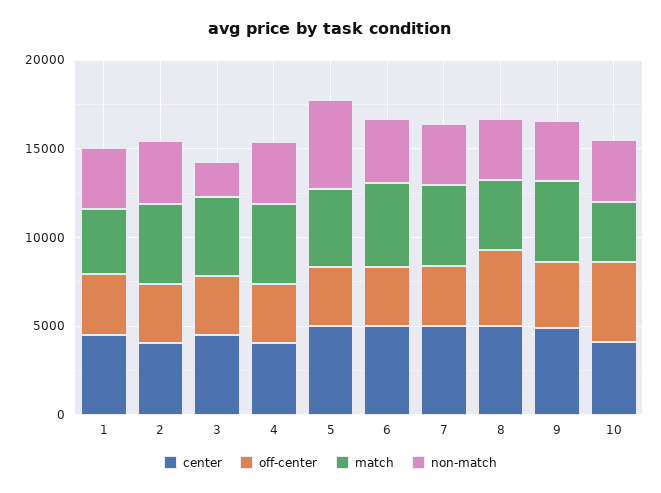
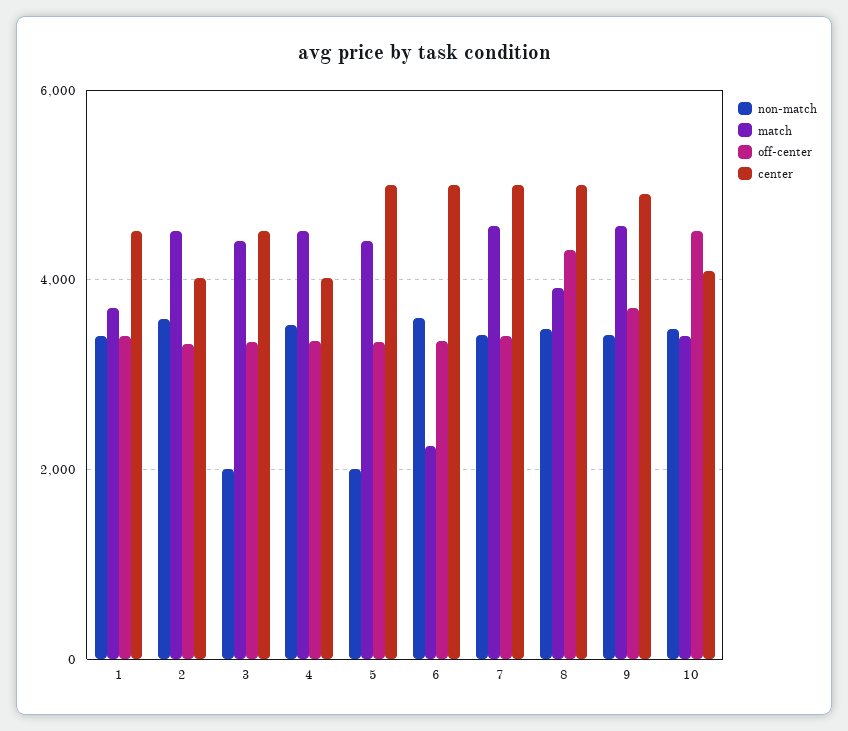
  {
    "center": {
      "1": 4600,
      "2": 4000,
      "3": 4600,
      "4": 4000,
      "5": 5000,
      "6": 5000,
      "7": 5000,
      "8": 5000,
      "9": 5000,
      "10": 4000
    },
    "off-center": {
      "1": 3400,
      "2": 3400,
      "3": 3400,
      "4": 3400,
      "5": 3400,
      "6": 3400,
      "7": 3400,
      "8": 4400,
      "9": 3800,
      "10": 4600
    },
    "match": {
      "1": 3800,
      "2": 4600,
      "3": 4400,
      "4": 4600,
      "5": 4400,
-     "6": 5000,
+     "6": 2200,
      "7": 4600,
      "8": 4000,
      "9": 4600,
      "10": 3400
    },
    "non-match": {
      "1": 3400,
      "2": 3600,
      "3": 2000,
      "4": 3600,
-     "5": 5000,
+     "5": 2000,
      "6": 3600,
      "7": 3400,
      "8": 3400,
      "9": 3400,
      "10": 3400
    }
  }

